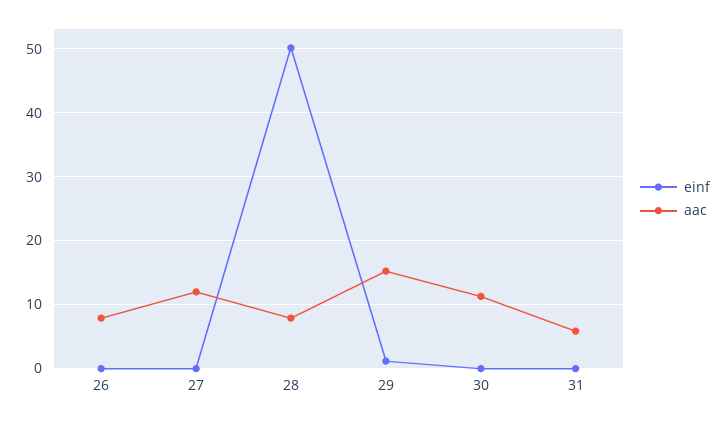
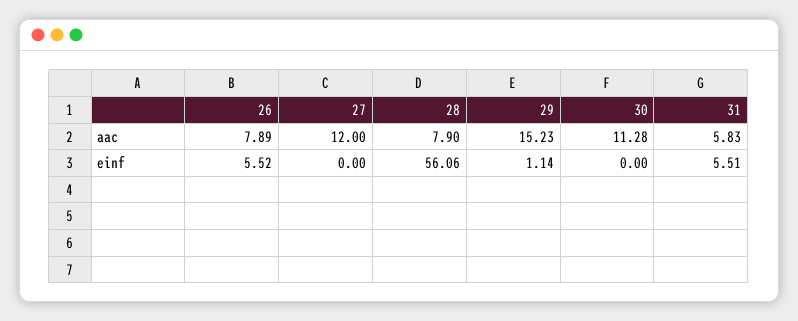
  {
    "einf": {
-     "26": 0,
+     "26": 5.52,
      "27": 0,
-     "28": 50,
+     "28": 56.06,
      "29": 1.14,
      "30": 0,
-     "31": 0
+     "31": 5.51
    },
    "aac": {
      "26": 7.89,
      "27": 12,
      "28": 7.9,
      "29": 15.23,
      "30": 11.28,
      "31": 5.83
    }
  }

